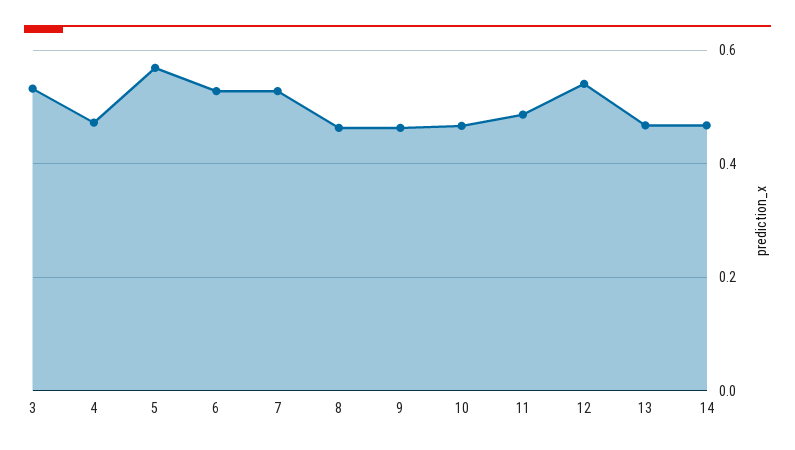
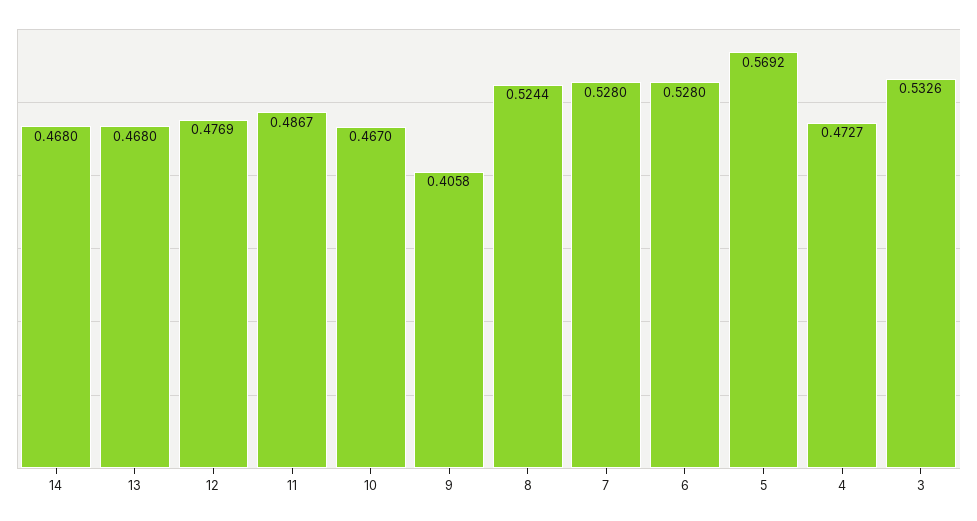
  {
    "3": 0.5326,
    "4": 0.4727,
    "5": 0.5692,
    "6": 0.528,
    "7": 0.528,
-   "8": 0.46,
+   "8": 0.5244,
-   "9": 0.46,
+   "9": 0.4058,
    "10": 0.467,
    "11": 0.4867,
-   "12": 0.54,
+   "12": 0.4769,
    "13": 0.468,
    "14": 0.468
  }

